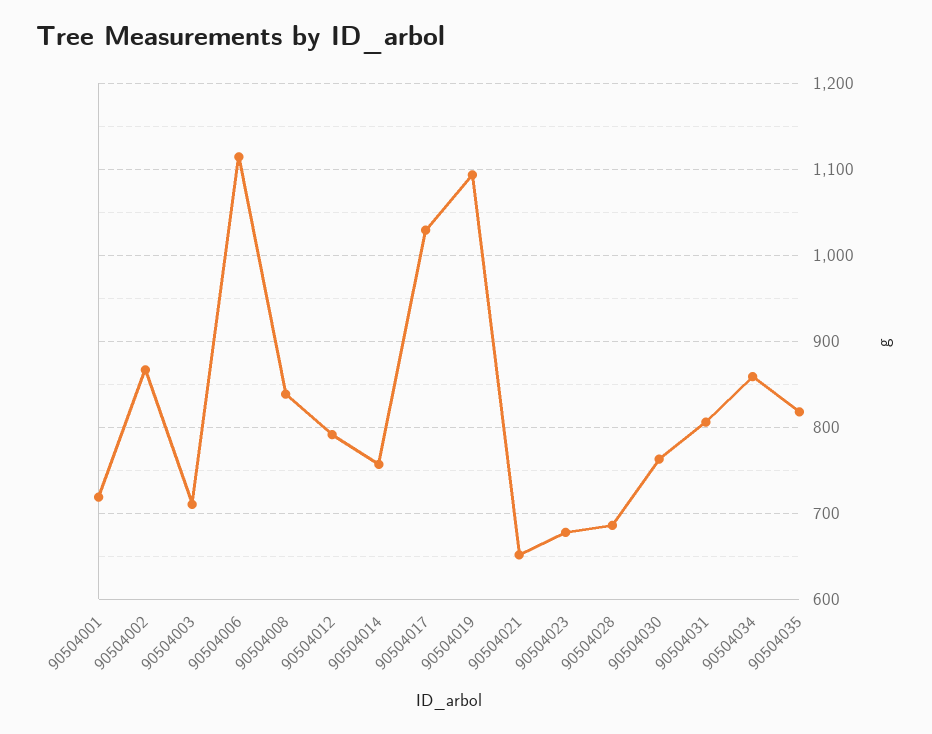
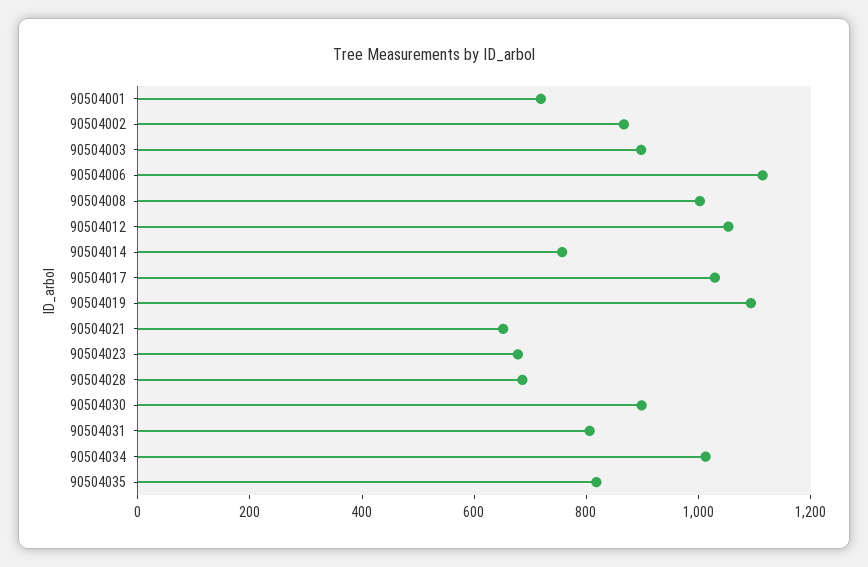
  {
    "90504001": 720,
    "90504002": 870,
-   "90504003": 710,
+   "90504003": 900,
    "90504006": 1110,
-   "90504008": 840,
+   "90504008": 1000,
-   "90504012": 790,
+   "90504012": 1050,
    "90504014": 760,
    "90504017": 1030,
    "90504019": 1090,
    "90504021": 650,
    "90504023": 680,
    "90504028": 690,
-   "90504030": 760,
+   "90504030": 900,
    "90504031": 810,
-   "90504034": 860,
+   "90504034": 1000,
    "90504035": 820
  }

